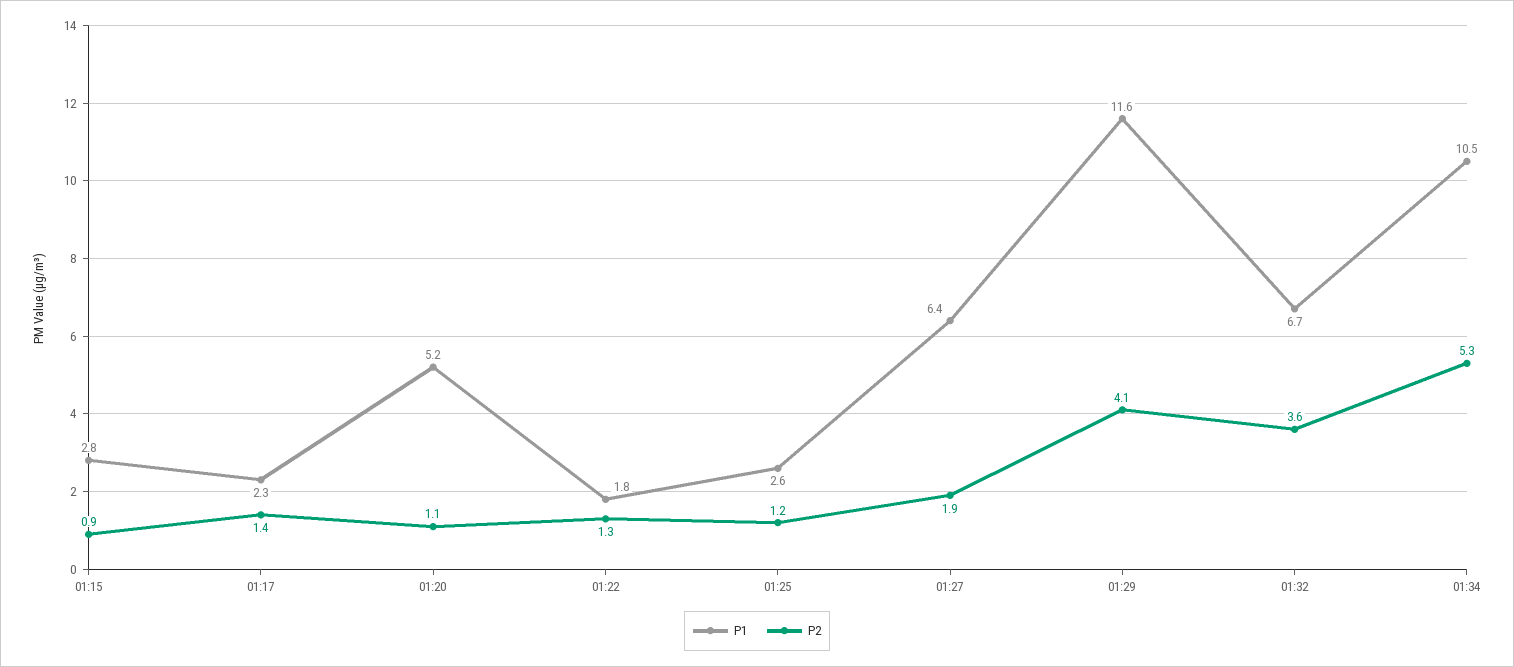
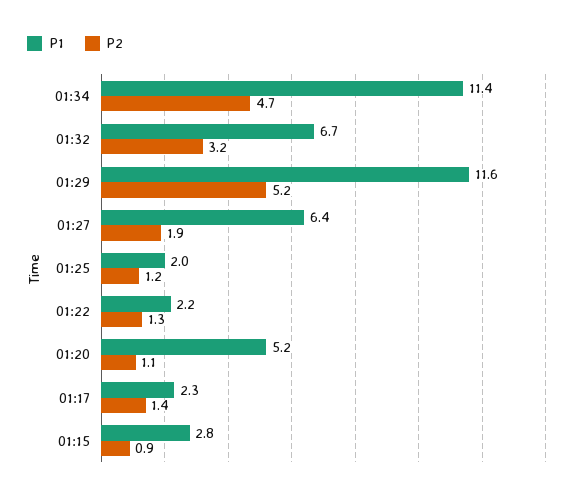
  {
    "P1": {
      "01:15": 2.8,
      "01:17": 2.3,
      "01:20": 5.2,
-     "01:22": 1.8,
+     "01:22": 2.2,
-     "01:25": 2.6,
+     "01:25": 2,
      "01:27": 6.4,
      "01:29": 11.6,
      "01:32": 6.7,
-     "01:34": 10.5
+     "01:34": 11.4
    },
    "P2": {
      "01:15": 0.9,
      "01:17": 1.4,
      "01:20": 1.1,
      "01:22": 1.3,
      "01:25": 1.2,
      "01:27": 1.9,
-     "01:29": 4.1,
+     "01:29": 5.2,
-     "01:32": 3.6,
+     "01:32": 3.2,
-     "01:34": 5.3
+     "01:34": 4.7
    }
  }

